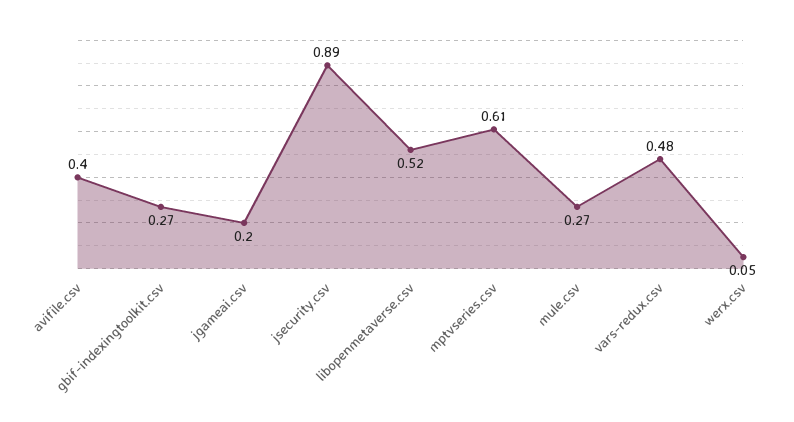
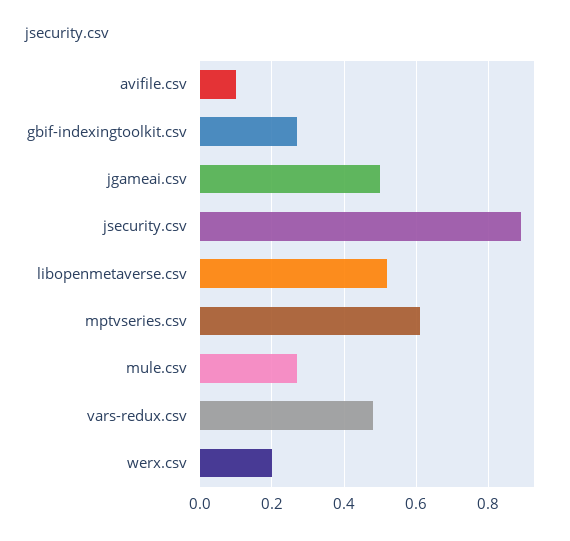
  {
-   "avifile.csv": 0.4,
+   "avifile.csv": 0.1,
    "gbif-indexingtoolkit.csv": 0.27,
-   "jgameai.csv": 0.2,
+   "jgameai.csv": 0.5,
    "jsecurity.csv": 0.89,
    "libopenmetaverse.csv": 0.52,
    "mptvseries.csv": 0.61,
    "mule.csv": 0.27,
    "vars-redux.csv": 0.48,
-   "werx.csv": 0.05
+   "werx.csv": 0.2
  }

